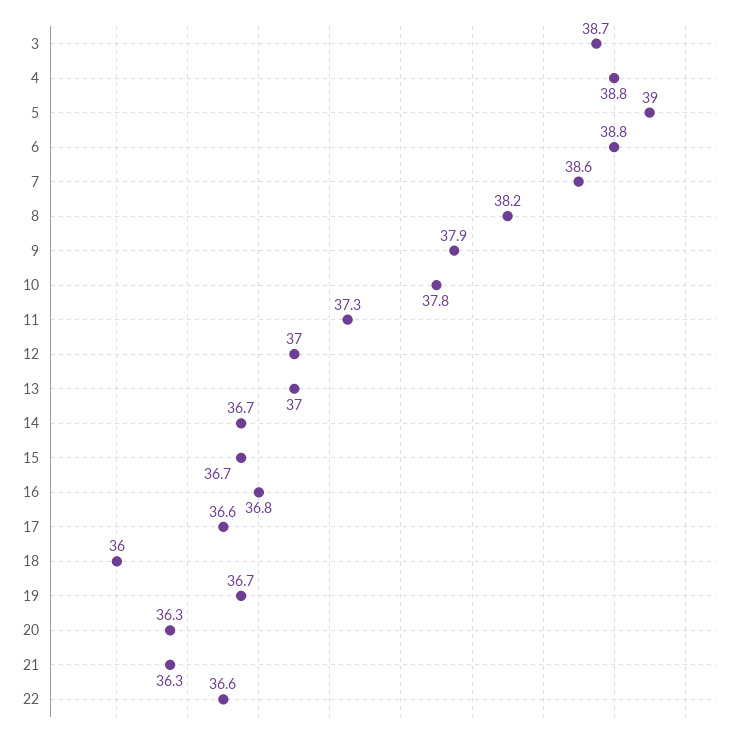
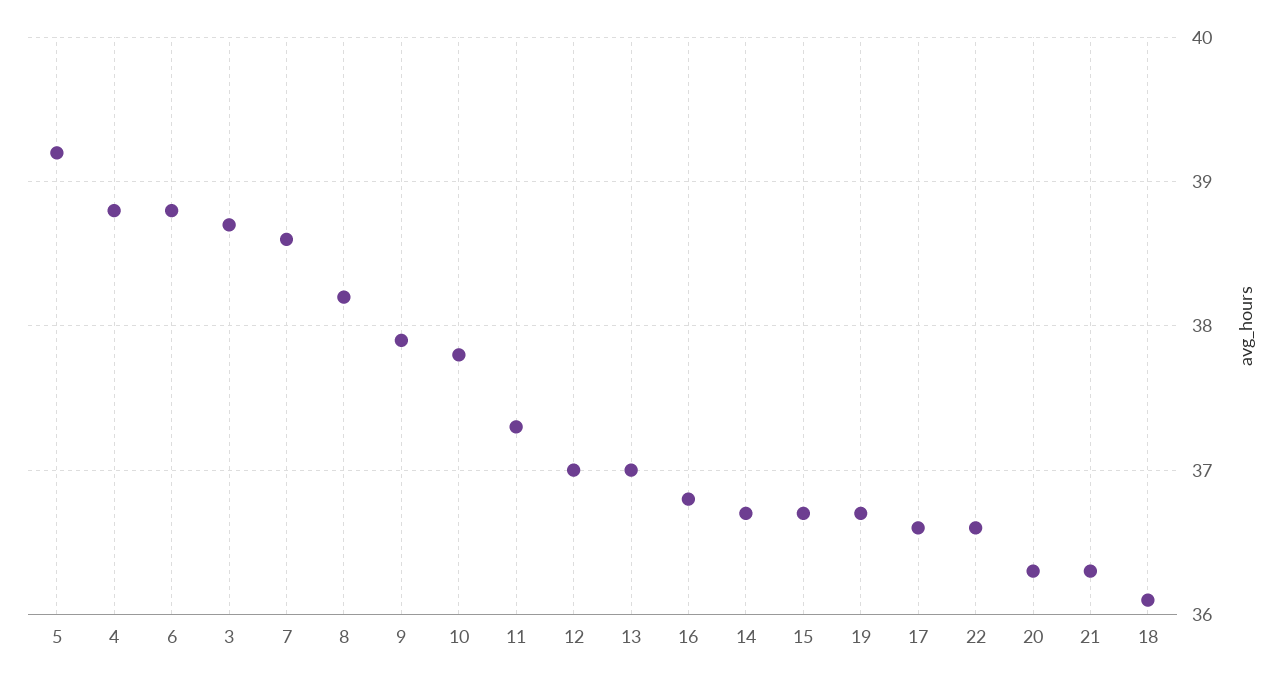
  {
    "3": 38.7,
    "4": 38.8,
-   "5": 39,
+   "5": 39.2,
    "6": 38.8,
    "7": 38.6,
    "8": 38.2,
    "9": 37.9,
    "10": 37.8,
    "11": 37.3,
    "12": 37,
    "13": 37,
    "14": 36.7,
    "15": 36.7,
    "16": 36.8,
    "17": 36.6,
-   "18": 36,
+   "18": 36.1,
    "19": 36.7,
    "20": 36.3,
    "21": 36.3,
    "22": 36.6
  }

